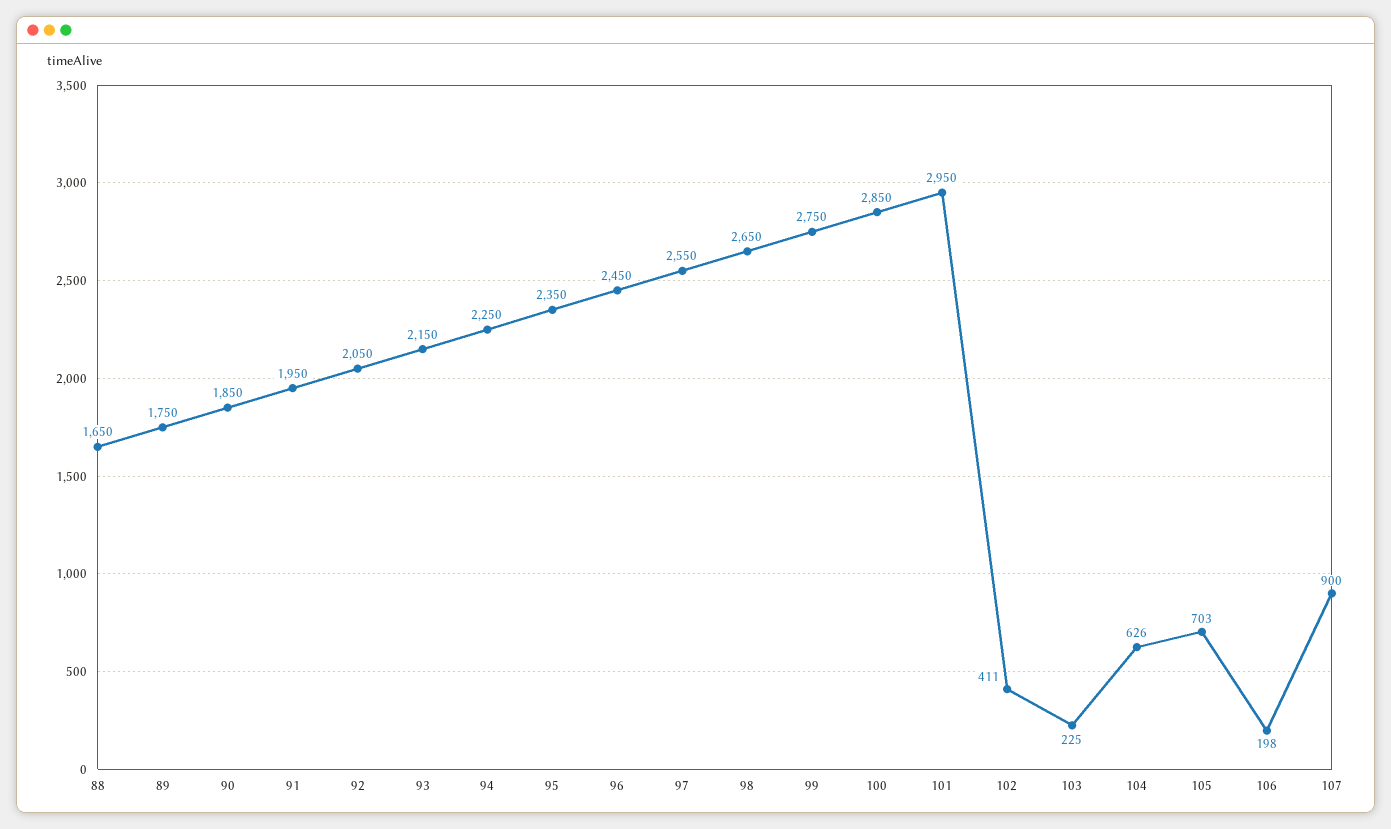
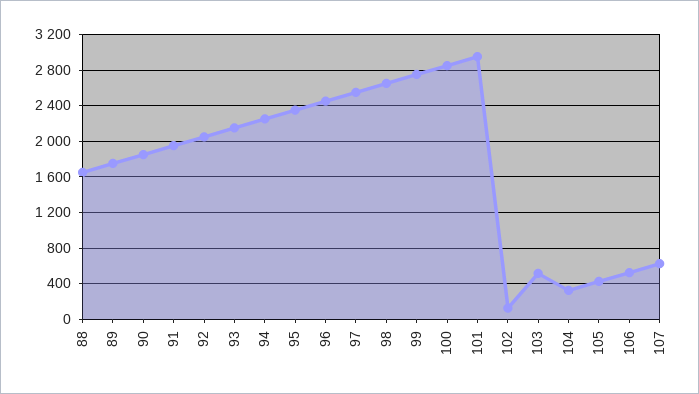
  {
    "88": 1650,
    "89": 1750,
    "90": 1850,
    "91": 1950,
    "92": 2050,
    "93": 2150,
    "94": 2250,
    "95": 2350,
    "96": 2450,
    "97": 2550,
    "98": 2650,
    "99": 2750,
    "100": 2850,
    "101": 2950,
-   "102": 411,
+   "102": 100,
-   "103": 225,
+   "103": 500,
-   "104": 626,
+   "104": 300,
-   "105": 703,
+   "105": 400,
-   "106": 198,
+   "106": 500,
-   "107": 900
+   "107": 600
  }

